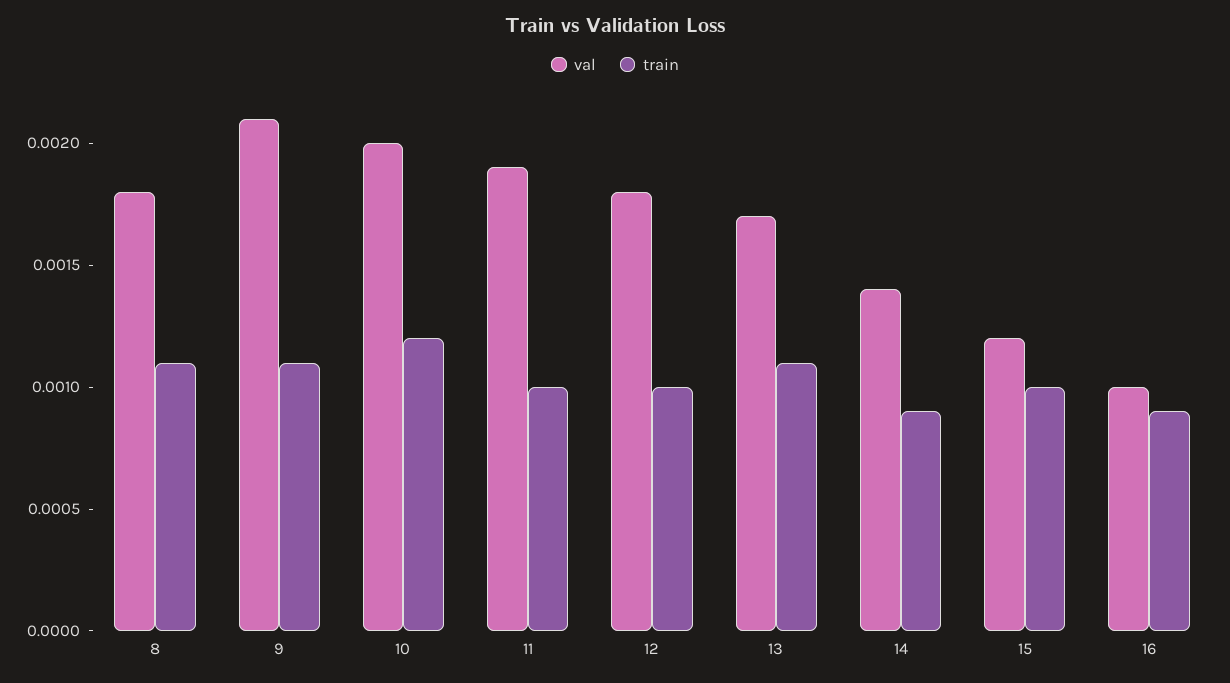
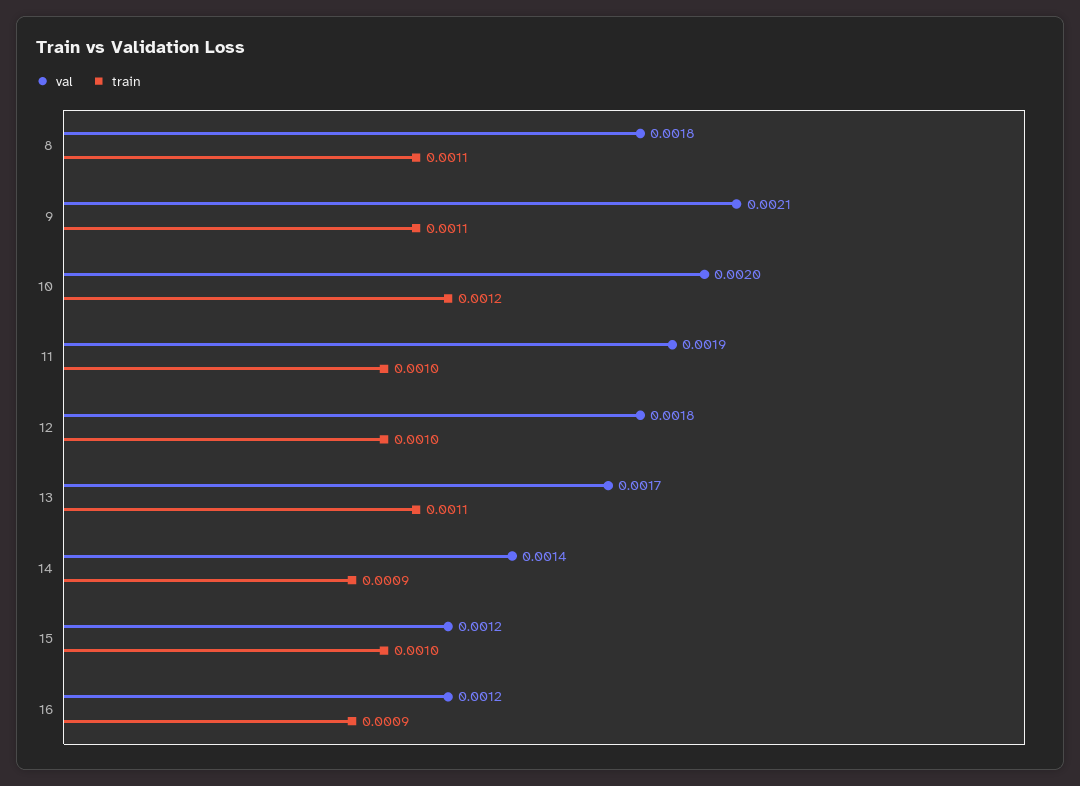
  {
    "val": {
      "8": 0.0018,
      "9": 0.0021,
      "10": 0.002,
      "11": 0.0019,
      "12": 0.0018,
      "13": 0.0017,
      "14": 0.0014,
      "15": 0.0012,
-     "16": 0.001
+     "16": 0.0012
    },
    "train": {
      "8": 0.0011,
      "9": 0.0011,
      "10": 0.0012,
      "11": 0.001,
      "12": 0.001,
      "13": 0.0011,
      "14": 0.0009,
      "15": 0.001,
      "16": 0.0009
    }
  }

